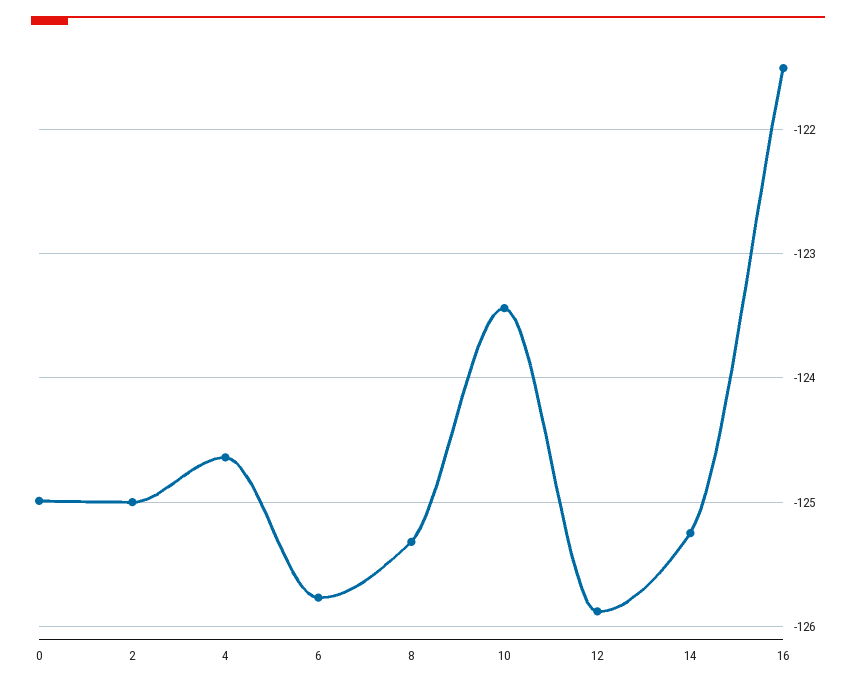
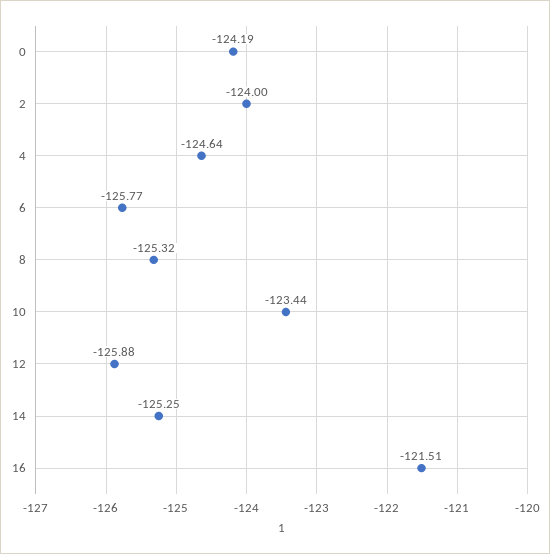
  {
-   "0": -125,
+   "0": -124.19,
-   "2": -125,
+   "2": -124,
    "4": -124.64,
    "6": -125.77,
    "8": -125.32,
    "10": -123.44,
    "12": -125.88,
    "14": -125.25,
    "16": -121.51
  }

